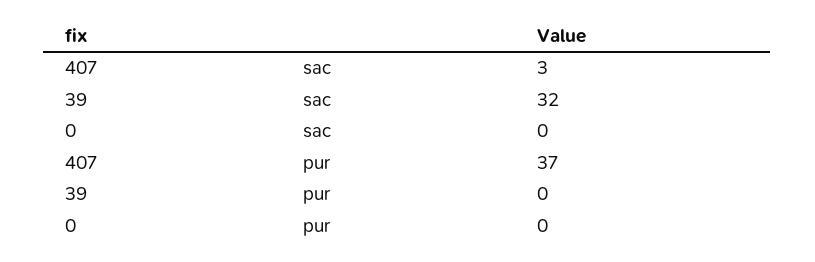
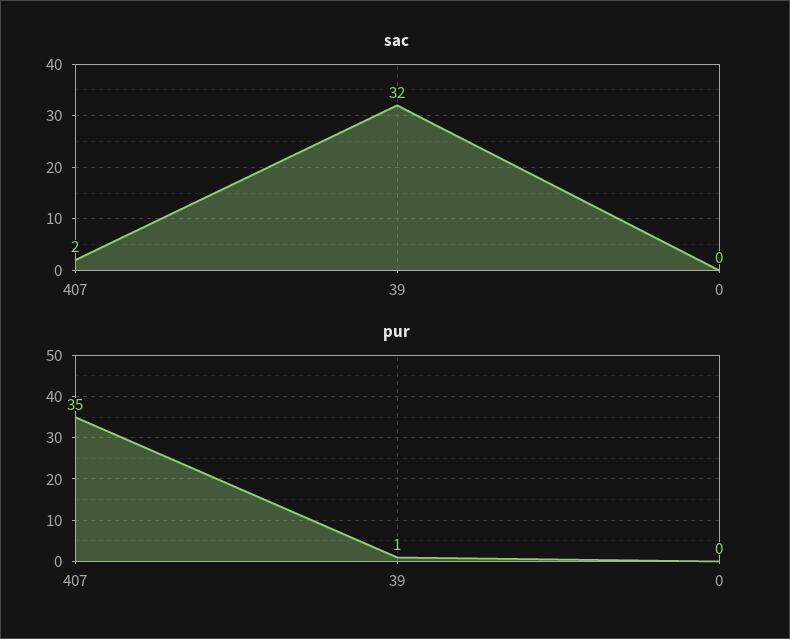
  {
    "sac": {
-     "407": 3,
+     "407": 2,
      "39": 32,
      "0": 0
    },
    "pur": {
-     "407": 37,
+     "407": 35,
-     "39": 0,
+     "39": 1,
      "0": 0
    }
  }

